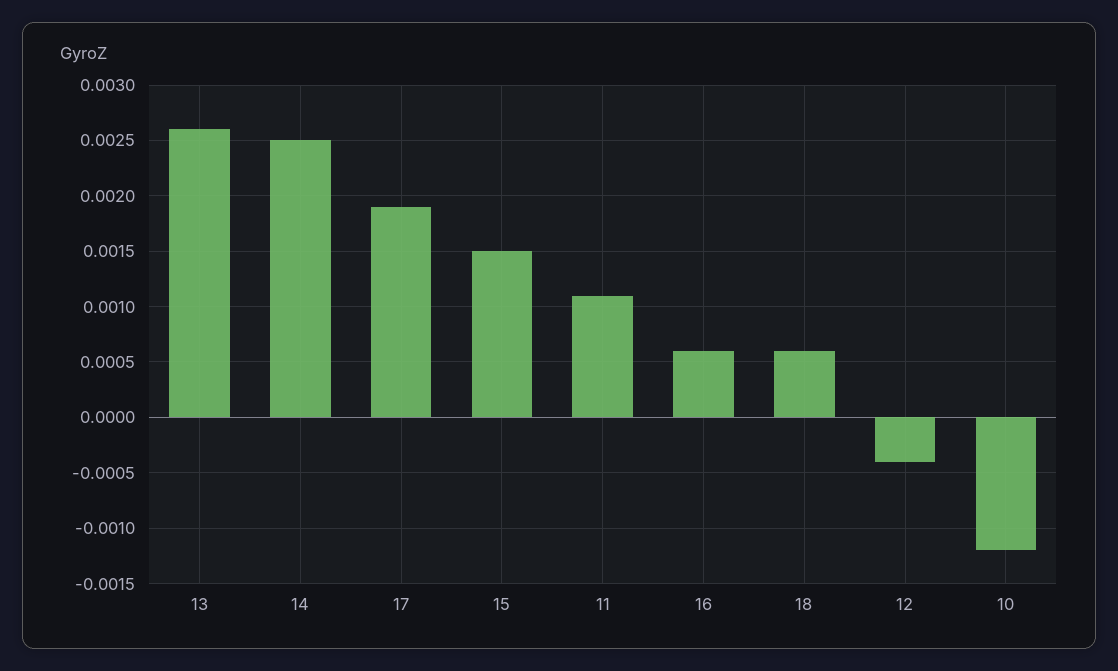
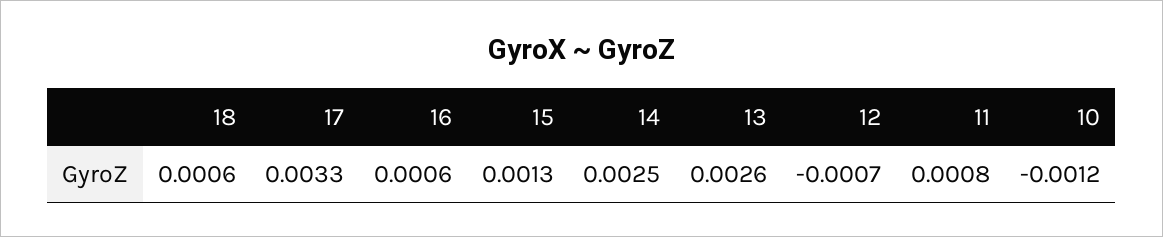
  {
    "13": 0.0026,
    "14": 0.0025,
-   "17": 0.0019,
+   "17": 0.0033,
-   "15": 0.0015,
+   "15": 0.0013,
-   "11": 0.0011,
+   "11": 0.0008,
    "16": 0.0006,
    "18": 0.0006,
-   "12": -0.0004,
+   "12": -0.0007,
    "10": -0.0012
  }

